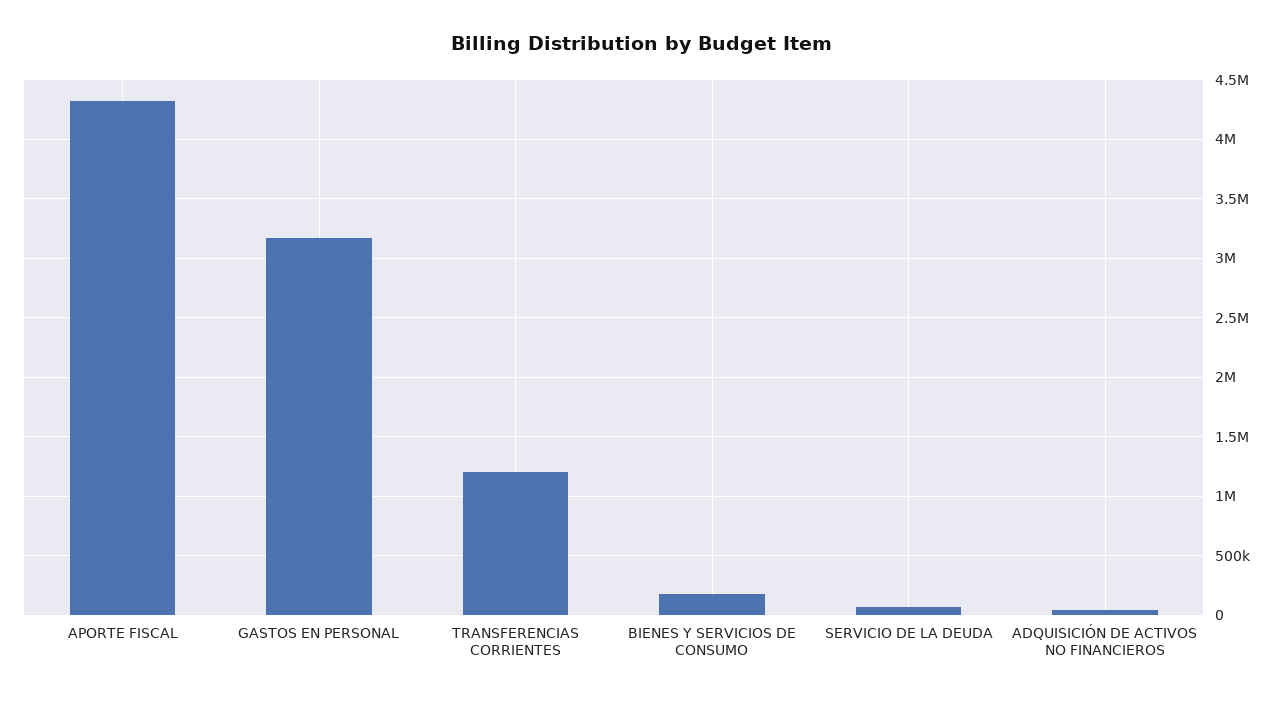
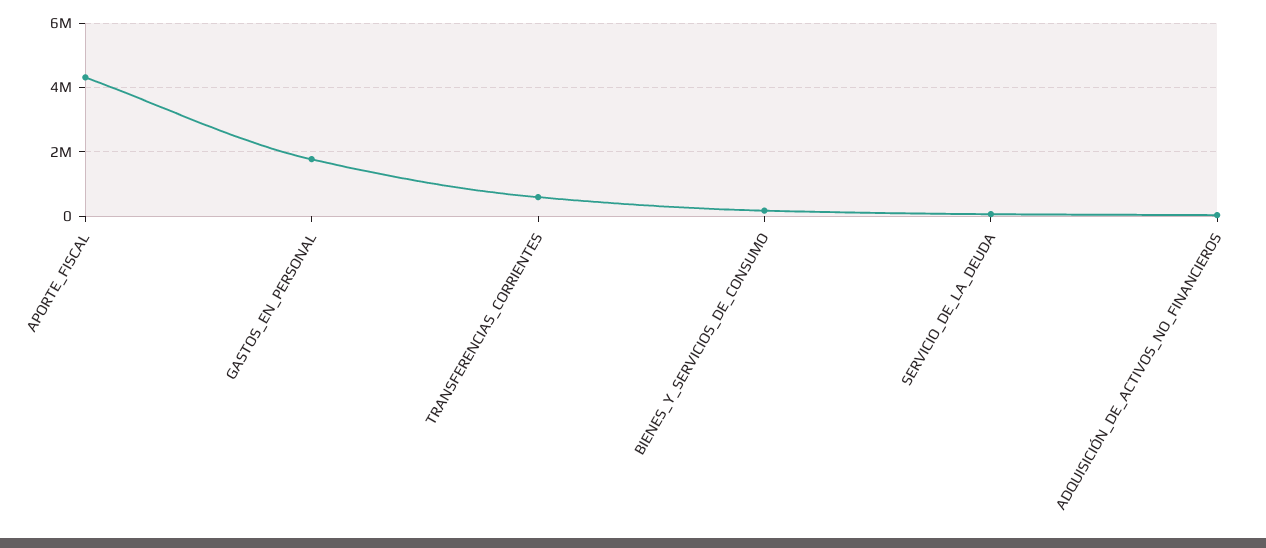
  {
    "APORTE FISCAL": 4300000,
-   "GASTOS EN PERSONAL": 3200000,
+   "GASTOS EN PERSONAL": 1800000,
-   "TRANSFERENCIAS CORRIENTES": 1200000,
+   "TRANSFERENCIAS CORRIENTES": 600000,
    "BIENES Y SERVICIOS DE CONSUMO": 200000,
    "SERVICIO DE LA DEUDA": 100000,
    "ADQUISICIÓN DE ACTIVOS NO FINANCIEROS": 0
  }

